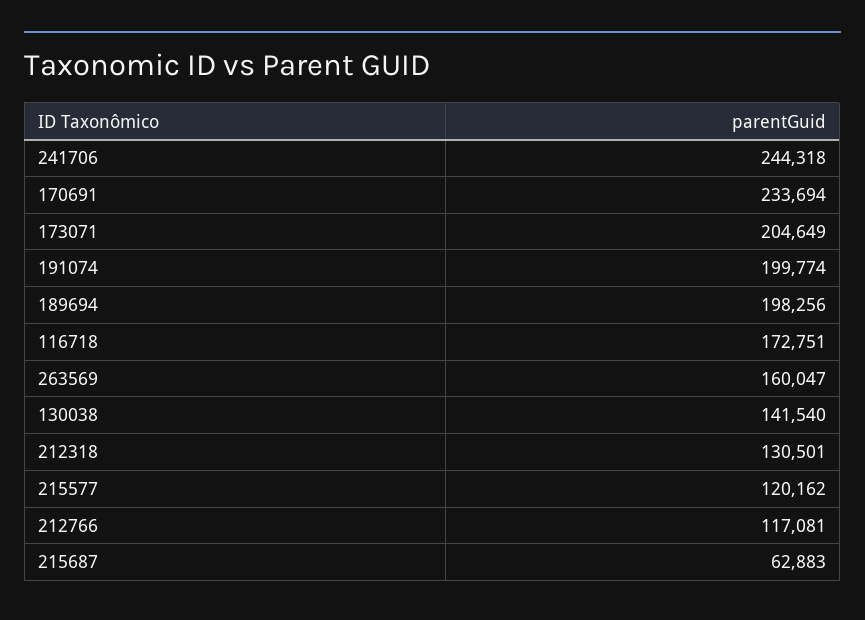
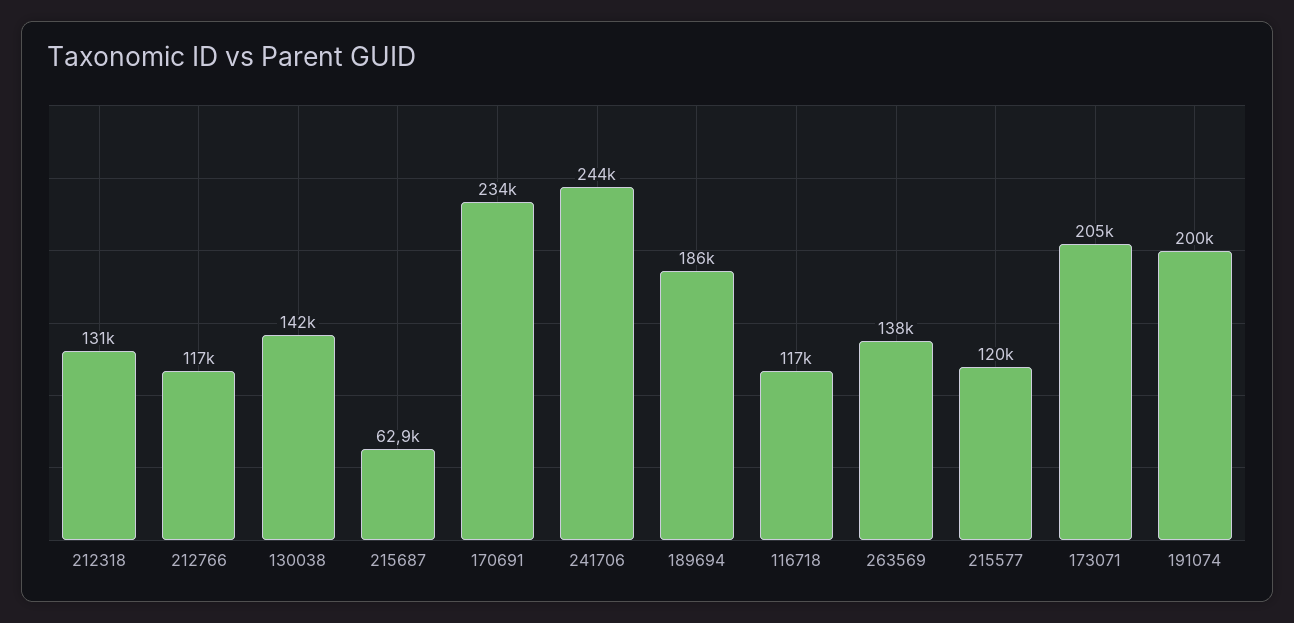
  {
    "241706": 244318,
    "170691": 233694,
    "173071": 204649,
    "191074": 199774,
-   "189694": 198256,
+   "189694": 186000,
-   "116718": 172751,
+   "116718": 117000,
-   "263569": 160047,
+   "263569": 138000,
    "130038": 141540,
    "212318": 130501,
    "215577": 120162,
    "212766": 117081,
    "215687": 62883
  }

